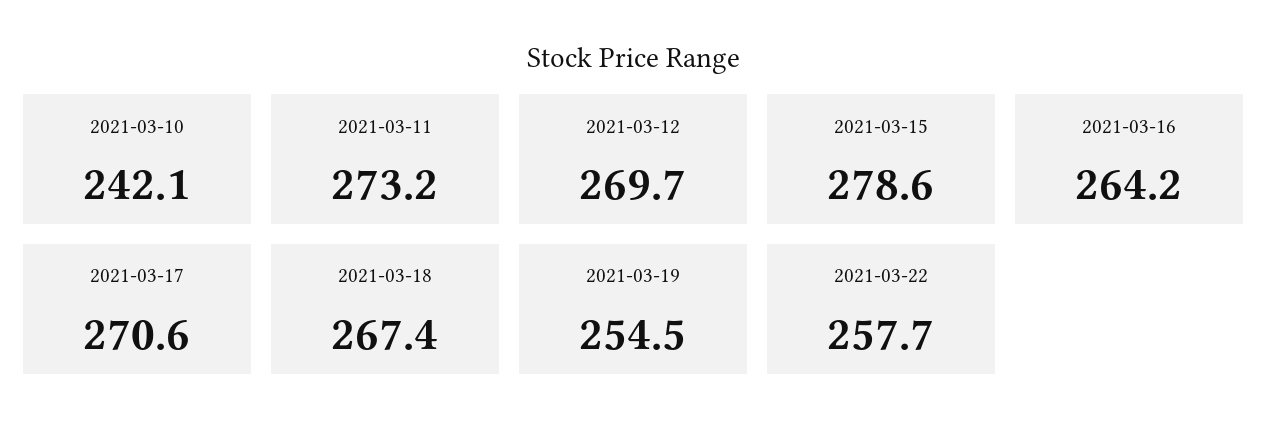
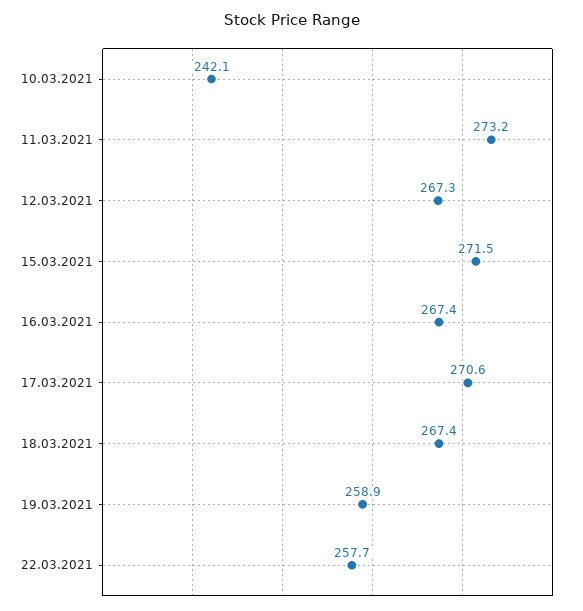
  {
    "2021-03-10": 242.1,
    "2021-03-11": 273.2,
-   "2021-03-12": 269.7,
+   "2021-03-12": 267.3,
-   "2021-03-15": 278.6,
+   "2021-03-15": 271.5,
-   "2021-03-16": 264.2,
+   "2021-03-16": 267.4,
    "2021-03-17": 270.6,
    "2021-03-18": 267.4,
-   "2021-03-19": 254.5,
+   "2021-03-19": 258.9,
    "2021-03-22": 257.7
  }

